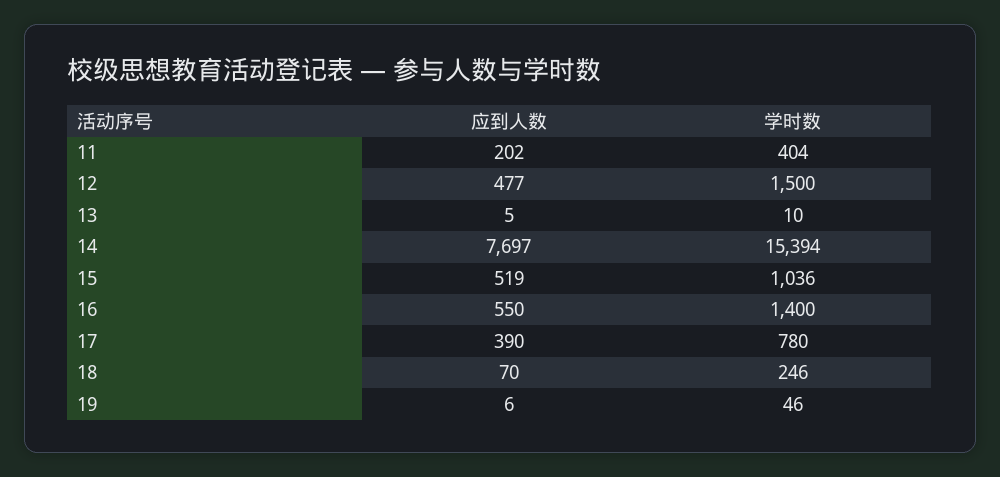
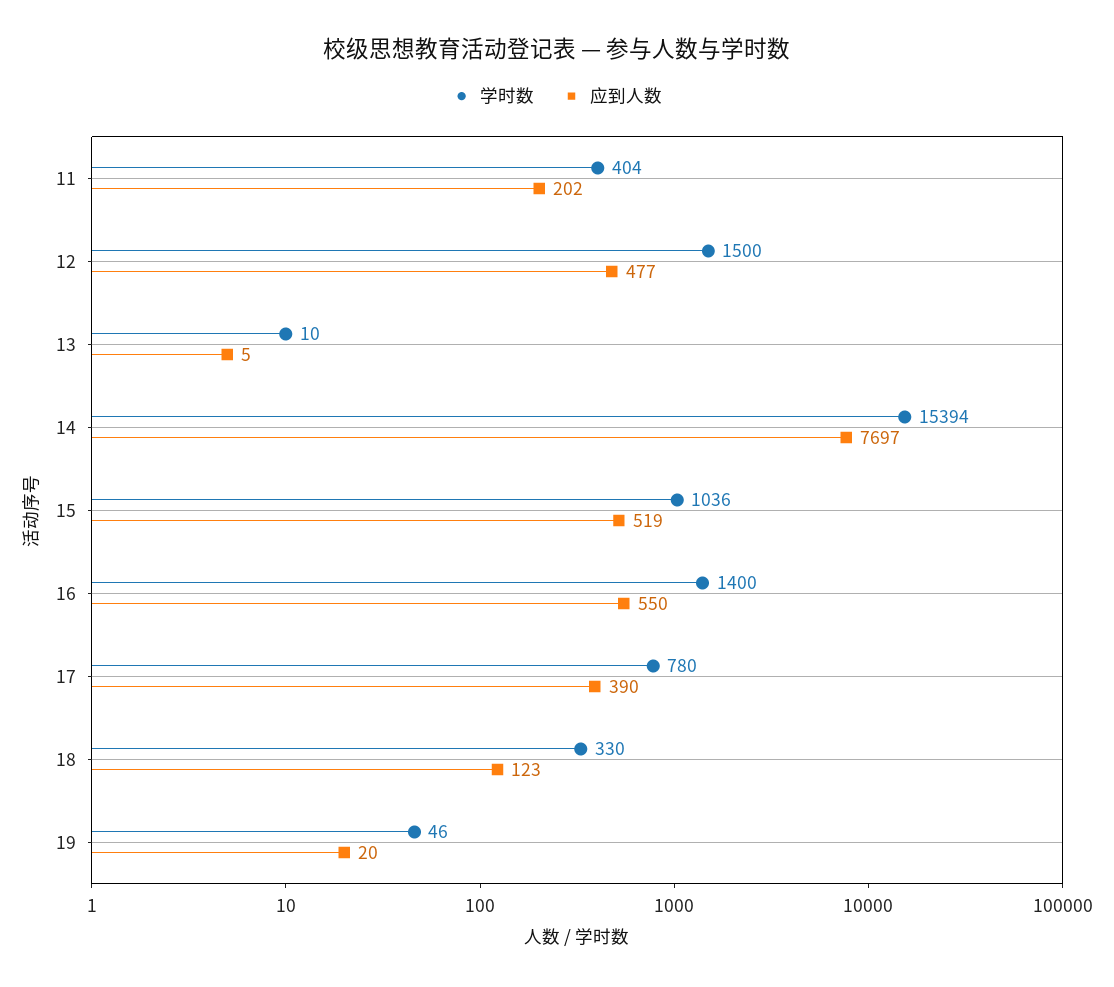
  {
    "应到人数": {
      "11": 202,
      "12": 477,
      "13": 5,
      "14": 7697,
      "15": 519,
      "16": 550,
      "17": 390,
-     "18": 70,
+     "18": 123,
-     "19": 6
+     "19": 20
    },
    "学时数": {
      "11": 404,
      "12": 1500,
      "13": 10,
      "14": 15394,
      "15": 1036,
      "16": 1400,
      "17": 780,
-     "18": 246,
+     "18": 330,
      "19": 46
    }
  }

